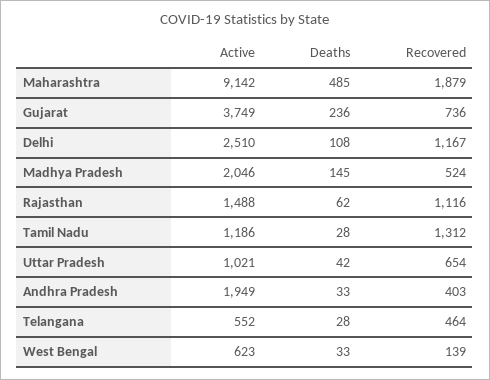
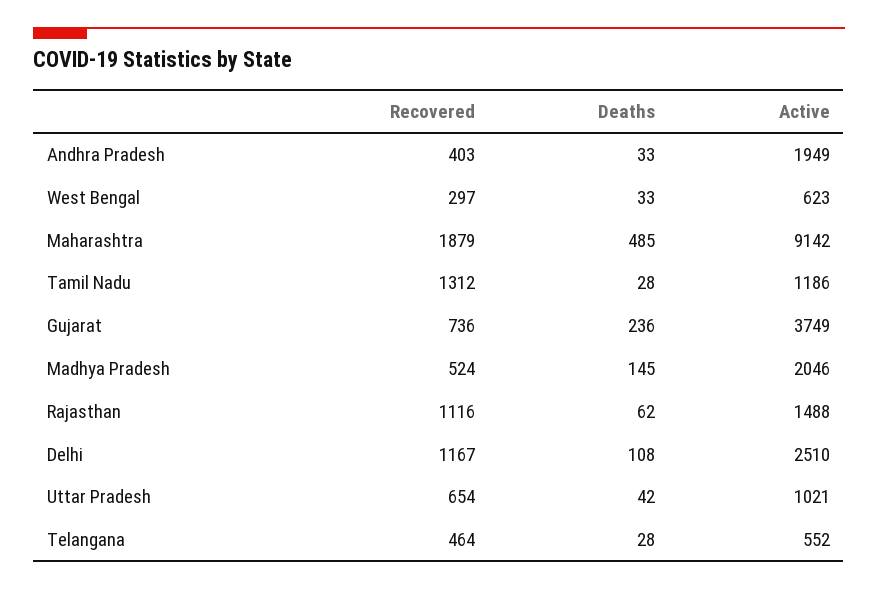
  {
    "Active": {
      "Maharashtra": 9142,
      "Gujarat": 3749,
      "Delhi": 2510,
      "Madhya Pradesh": 2046,
      "Rajasthan": 1488,
      "Tamil Nadu": 1186,
      "Uttar Pradesh": 1021,
      "Andhra Pradesh": 1949,
      "Telangana": 552,
      "West Bengal": 623
    },
    "Deaths": {
      "Maharashtra": 485,
      "Gujarat": 236,
      "Delhi": 108,
      "Madhya Pradesh": 145,
      "Rajasthan": 62,
      "Tamil Nadu": 28,
      "Uttar Pradesh": 42,
      "Andhra Pradesh": 33,
      "Telangana": 28,
      "West Bengal": 33
    },
    "Recovered": {
      "Maharashtra": 1879,
      "Gujarat": 736,
      "Delhi": 1167,
      "Madhya Pradesh": 524,
      "Rajasthan": 1116,
      "Tamil Nadu": 1312,
      "Uttar Pradesh": 654,
      "Andhra Pradesh": 403,
      "Telangana": 464,
-     "West Bengal": 139
+     "West Bengal": 297
    }
  }

